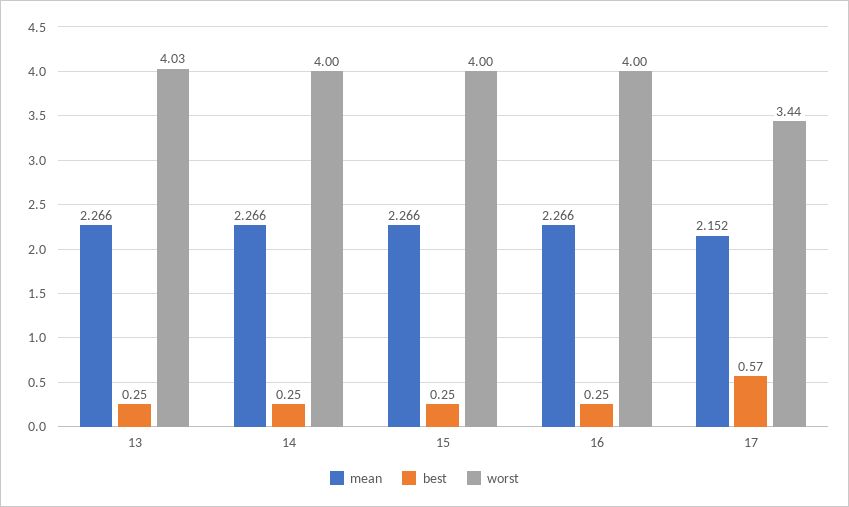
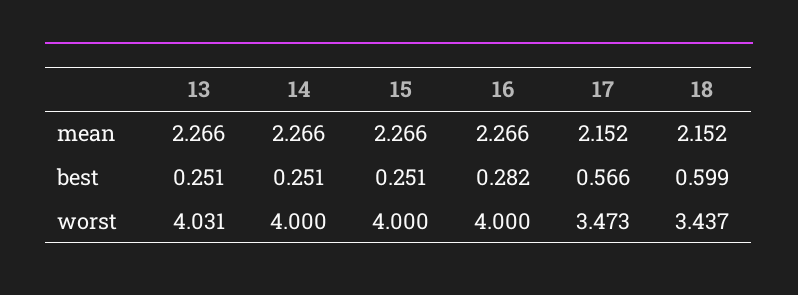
  {
    "mean": {
      "13": 2.266,
      "14": 2.266,
      "15": 2.266,
      "16": 2.266,
-     "17": 2.152
+     "17": 2.152,
+     "18": 2.152
    },
    "best": {
      "13": 0.251,
      "14": 0.251,
      "15": 0.251,
-     "16": 0.25,
+     "16": 0.282,
-     "17": 0.566
+     "17": 0.566,
+     "18": 0.599
    },
    "worst": {
      "13": 4.031,
      "14": 4,
      "15": 4,
      "16": 4,
-     "17": 3.44
+     "17": 3.473,
+     "18": 3.437
    }
  }

